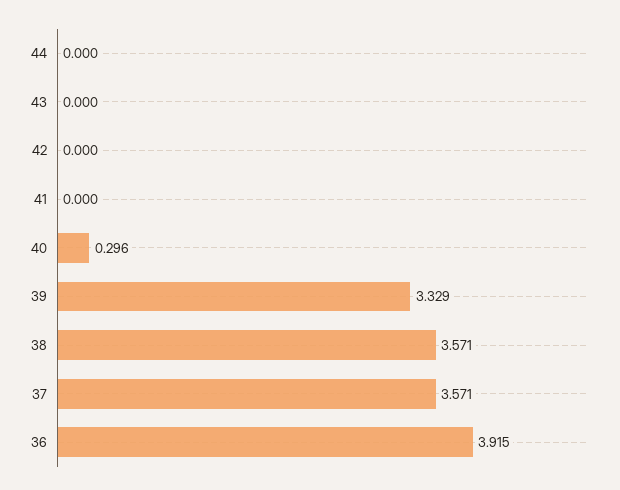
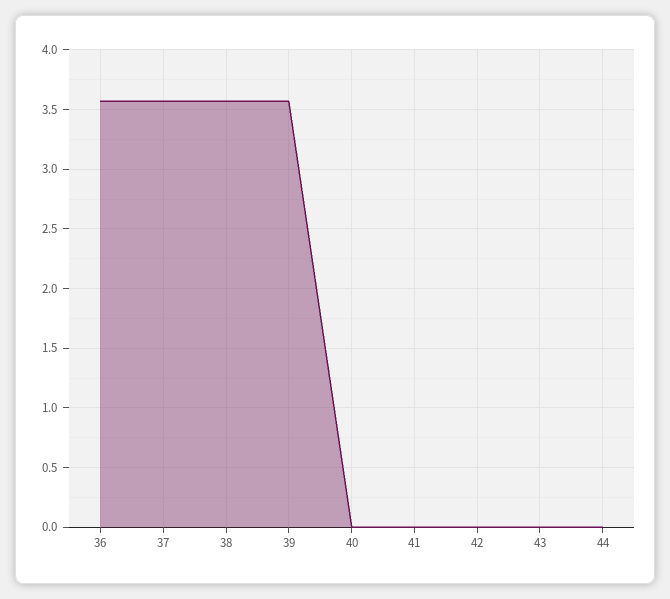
  {
    "44": 0,
    "43": 0,
    "42": 0,
    "41": 0,
-   "40": 0.296,
+   "40": 0,
-   "39": 3.329,
+   "39": 3.6,
    "38": 3.571,
    "37": 3.571,
-   "36": 3.915
+   "36": 3.6
  }

